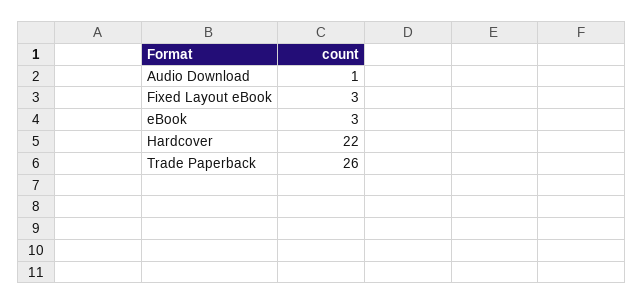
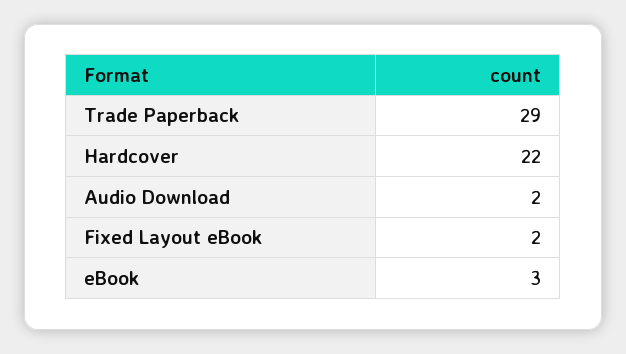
  {
-   "Audio Download": 1,
+   "Audio Download": 2,
-   "Fixed Layout eBook": 3,
+   "Fixed Layout eBook": 2,
    "eBook": 3,
    "Hardcover": 22,
-   "Trade Paperback": 26
+   "Trade Paperback": 29
  }

